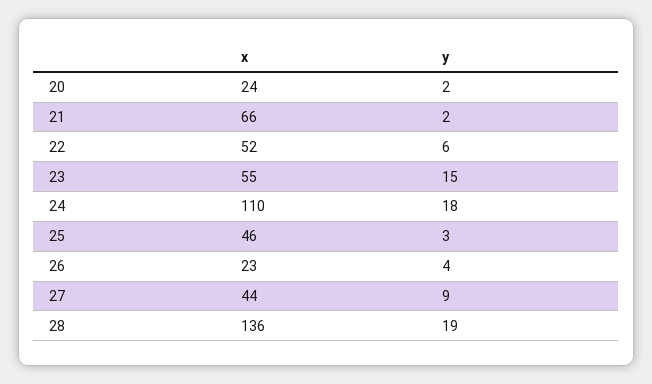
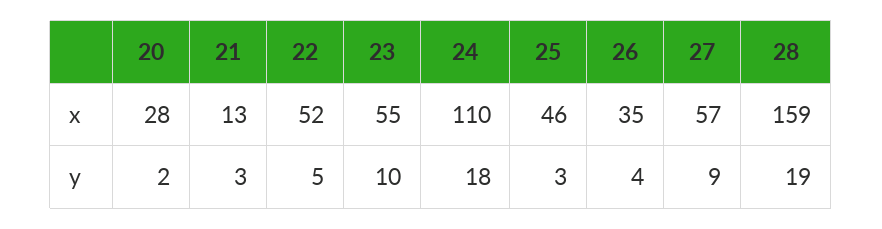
  {
    "x": {
-     "20": 24,
+     "20": 28,
-     "21": 66,
+     "21": 13,
      "22": 52,
      "23": 55,
      "24": 110,
      "25": 46,
-     "26": 23,
+     "26": 35,
-     "27": 44,
+     "27": 57,
-     "28": 136
+     "28": 159
    },
    "y": {
      "20": 2,
-     "21": 2,
+     "21": 3,
-     "22": 6,
+     "22": 5,
-     "23": 15,
+     "23": 10,
      "24": 18,
      "25": 3,
      "26": 4,
      "27": 9,
      "28": 19
    }
  }

